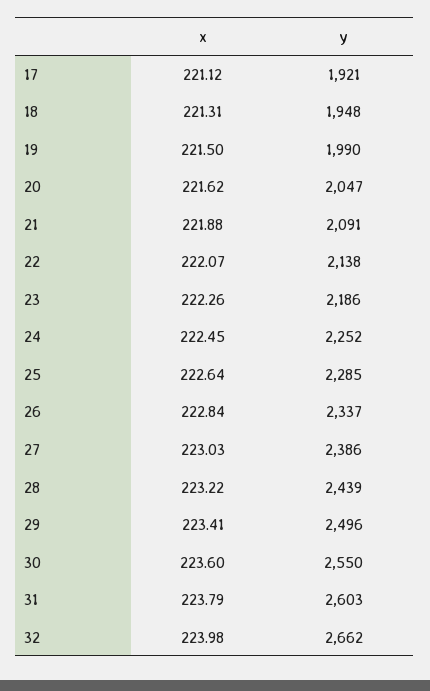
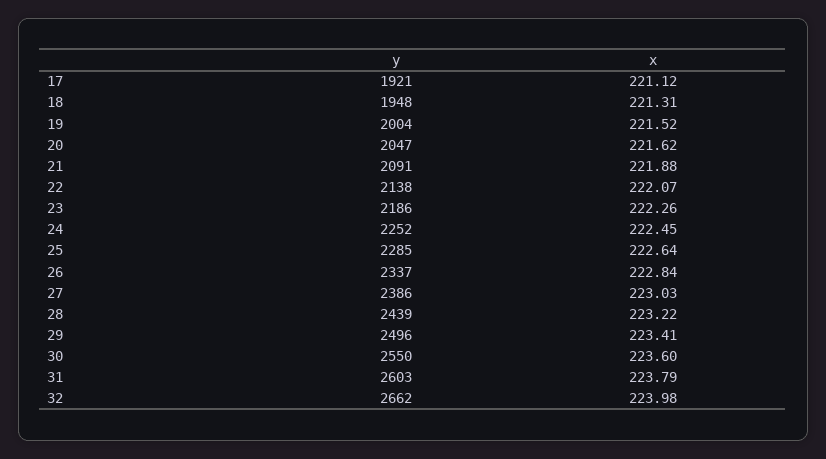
  {
    "x": {
      "17": 221.12,
      "18": 221.31,
-     "19": 221.5,
+     "19": 221.52,
      "20": 221.62,
      "21": 221.88,
      "22": 222.07,
      "23": 222.26,
      "24": 222.45,
      "25": 222.64,
      "26": 222.84,
      "27": 223.03,
      "28": 223.22,
      "29": 223.41,
      "30": 223.6,
      "31": 223.79,
      "32": 223.98
    },
    "y": {
      "17": 1921,
      "18": 1948,
-     "19": 1990,
+     "19": 2004,
      "20": 2047,
      "21": 2091,
      "22": 2138,
      "23": 2186,
      "24": 2252,
      "25": 2285,
      "26": 2337,
      "27": 2386,
      "28": 2439,
      "29": 2496,
      "30": 2550,
      "31": 2603,
      "32": 2662
    }
  }

